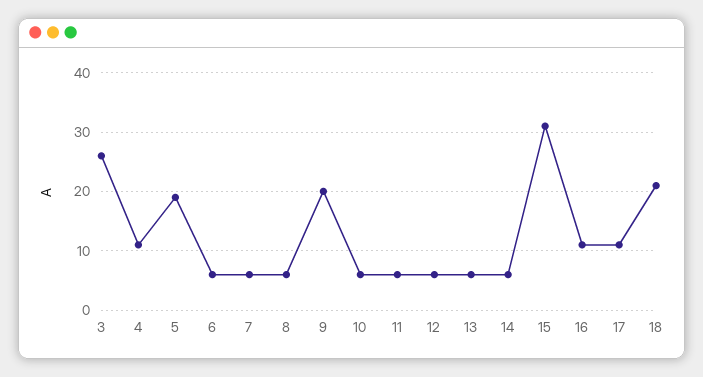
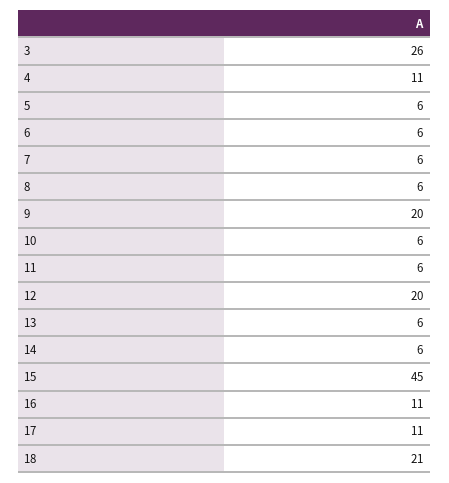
  {
    "3": 26,
    "4": 11,
-   "5": 20,
+   "5": 6,
    "6": 6,
    "7": 6,
    "8": 6,
    "9": 20,
    "10": 6,
    "11": 6,
-   "12": 5,
+   "12": 20,
    "13": 6,
    "14": 6,
-   "15": 30,
+   "15": 45,
    "16": 11,
    "17": 11,
    "18": 21
  }

